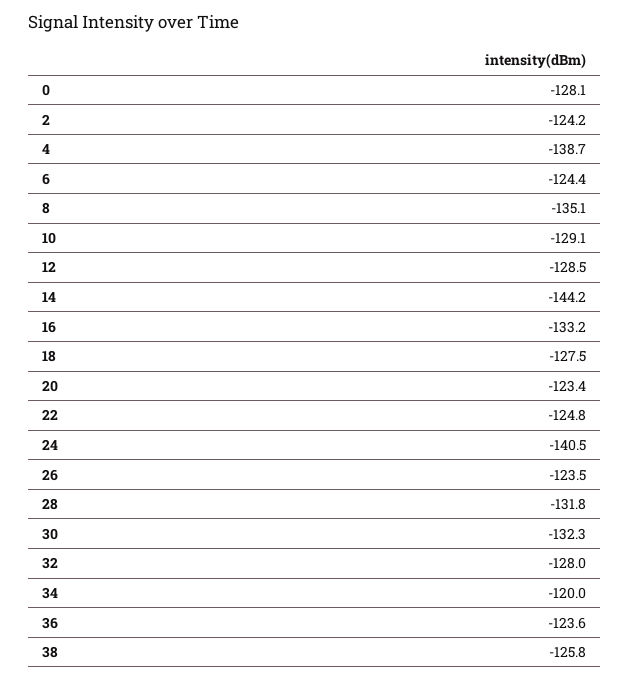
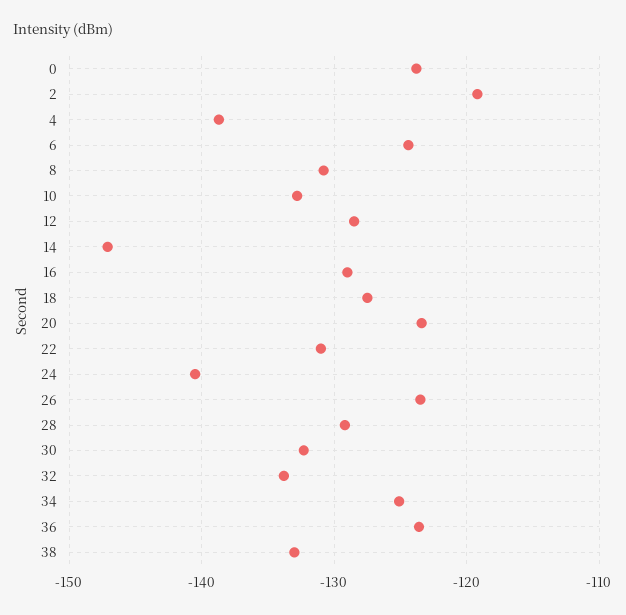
  {
-   "0": -128.1,
+   "0": -124,
-   "2": -124.2,
+   "2": -119,
    "4": -138.7,
    "6": -124.4,
-   "8": -135.1,
+   "8": -131,
-   "10": -129.1,
+   "10": -133,
    "12": -128.5,
-   "14": -144.2,
+   "14": -147,
-   "16": -133.2,
+   "16": -129,
    "18": -127.5,
    "20": -123.4,
-   "22": -124.8,
+   "22": -131,
    "24": -140.5,
    "26": -123.5,
-   "28": -131.8,
+   "28": -129,
    "30": -132.3,
-   "32": -128,
+   "32": -134,
-   "34": -120,
+   "34": -125,
    "36": -123.6,
-   "38": -125.8
+   "38": -133
  }

